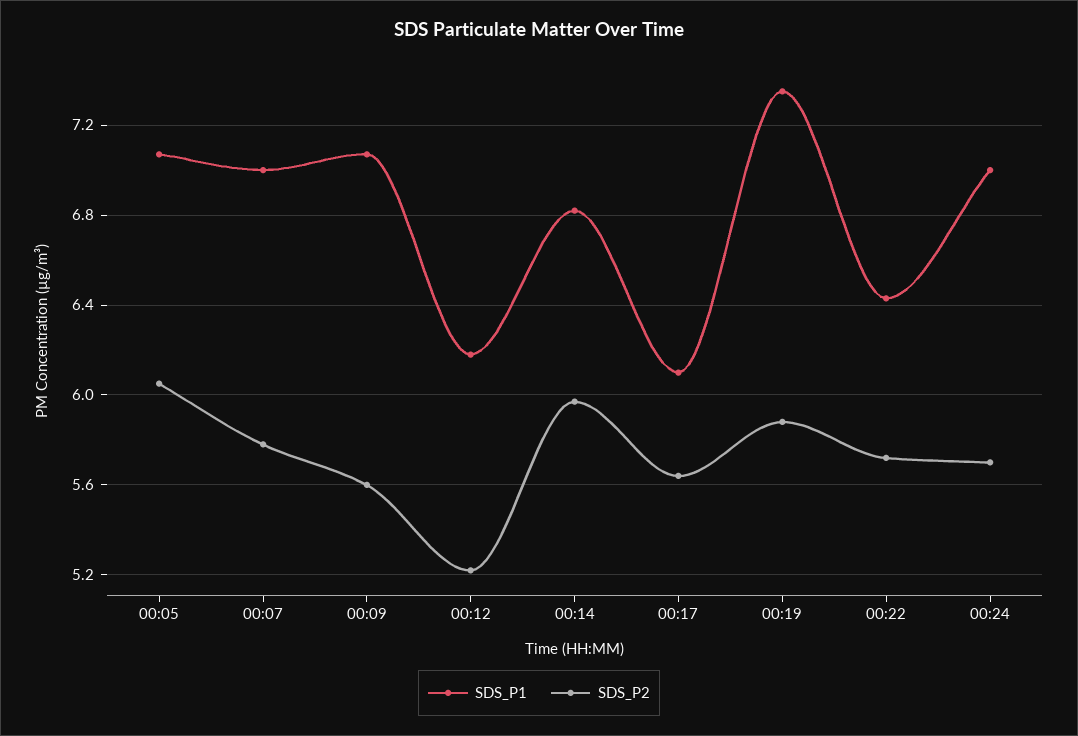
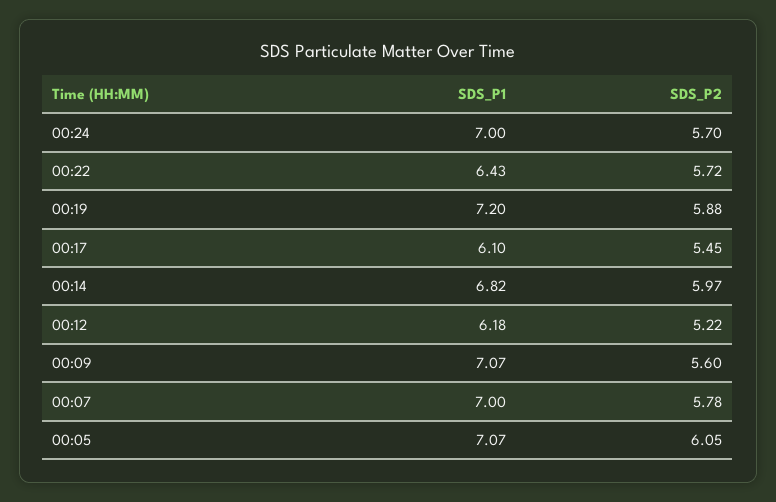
  {
    "SDS_P1": {
      "00:05": 7.07,
      "00:07": 7,
      "00:09": 7.07,
      "00:12": 6.18,
      "00:14": 6.82,
      "00:17": 6.1,
-     "00:19": 7.35,
+     "00:19": 7.2,
      "00:22": 6.43,
      "00:24": 7
    },
    "SDS_P2": {
      "00:05": 6.05,
      "00:07": 5.78,
      "00:09": 5.6,
      "00:12": 5.22,
      "00:14": 5.97,
-     "00:17": 5.65,
+     "00:17": 5.45,
      "00:19": 5.88,
      "00:22": 5.72,
      "00:24": 5.7
    }
  }

